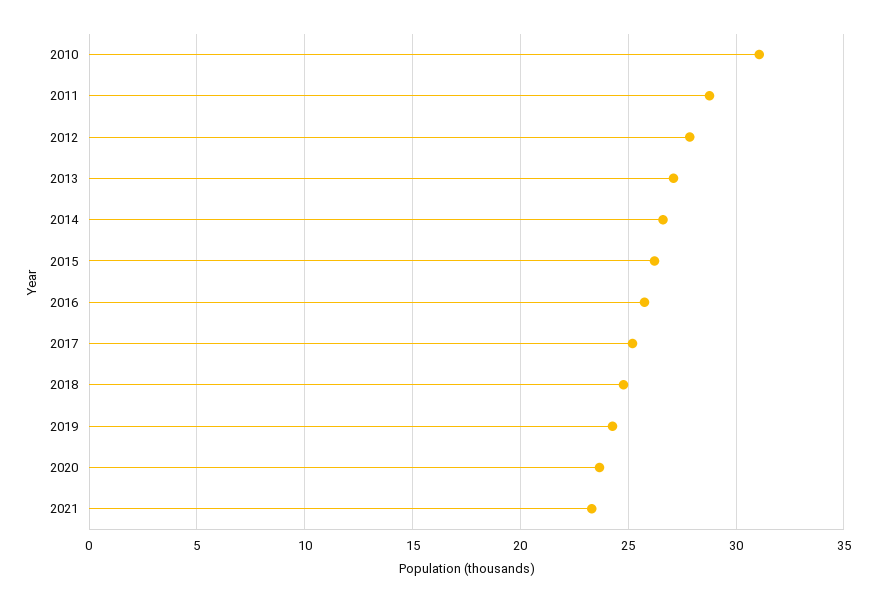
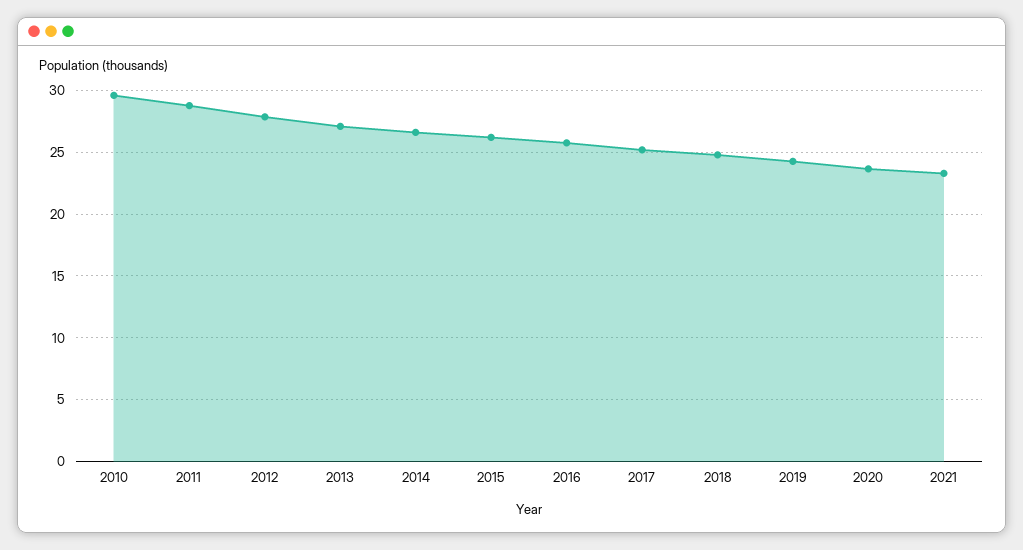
  {
-   "2010": 31,
+   "2010": 29.5,
    "2011": 29,
    "2012": 28,
    "2013": 27,
    "2014": 26.5,
    "2015": 26,
    "2016": 26,
    "2017": 25,
    "2018": 25,
    "2019": 24.5,
    "2020": 23.5,
    "2021": 23.5
  }

